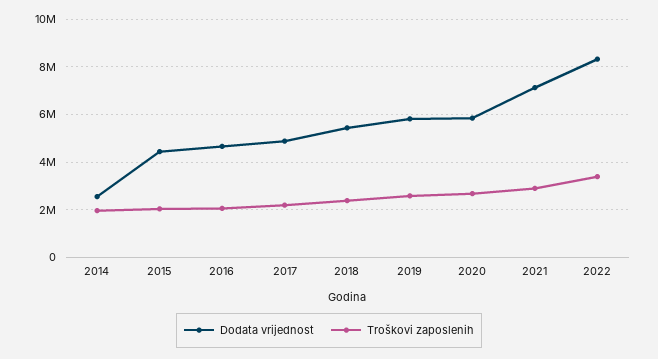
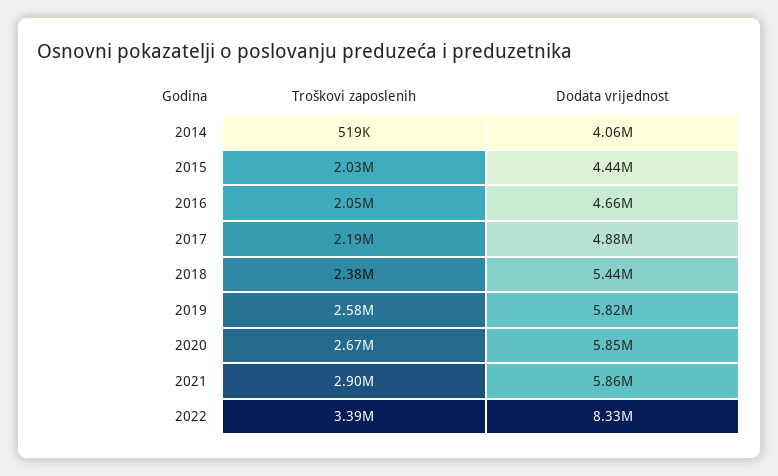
  {
    "Dodata vrijednost": {
-     "2014": 2500000,
+     "2014": 4060000,
      "2015": 4440000,
      "2016": 4660000,
      "2017": 4880000,
      "2018": 5440000,
      "2019": 5820000,
      "2020": 5850000,
-     "2021": 7000000,
+     "2021": 5860000,
      "2022": 8330000
    },
    "Troškovi zaposlenih": {
-     "2014": 2000000,
+     "2014": 519000,
      "2015": 2030000,
      "2016": 2050000,
      "2017": 2190000,
      "2018": 2380000,
      "2019": 2580000,
      "2020": 2670000,
      "2021": 2900000,
      "2022": 3390000
    }
  }

